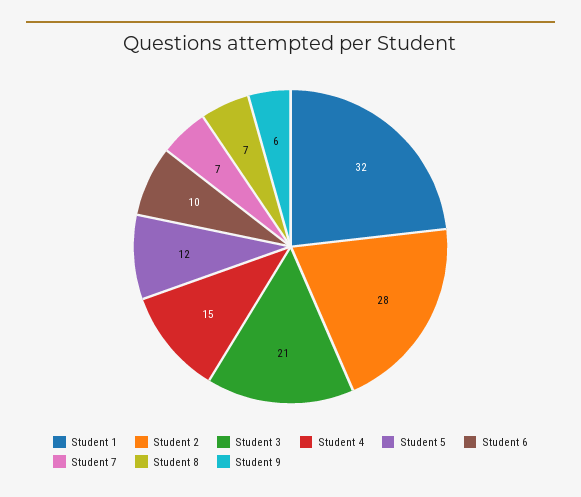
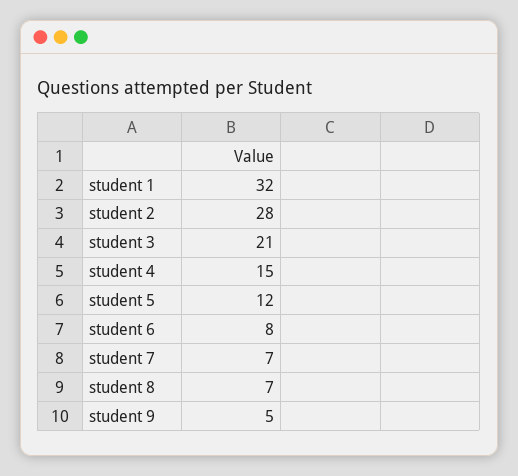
  {
    "Student 1": 32,
    "Student 2": 28,
    "Student 3": 21,
    "Student 4": 15,
    "Student 5": 12,
-   "Student 6": 10,
+   "Student 6": 8,
    "Student 7": 7,
    "Student 8": 7,
-   "Student 9": 6
+   "Student 9": 5
  }

